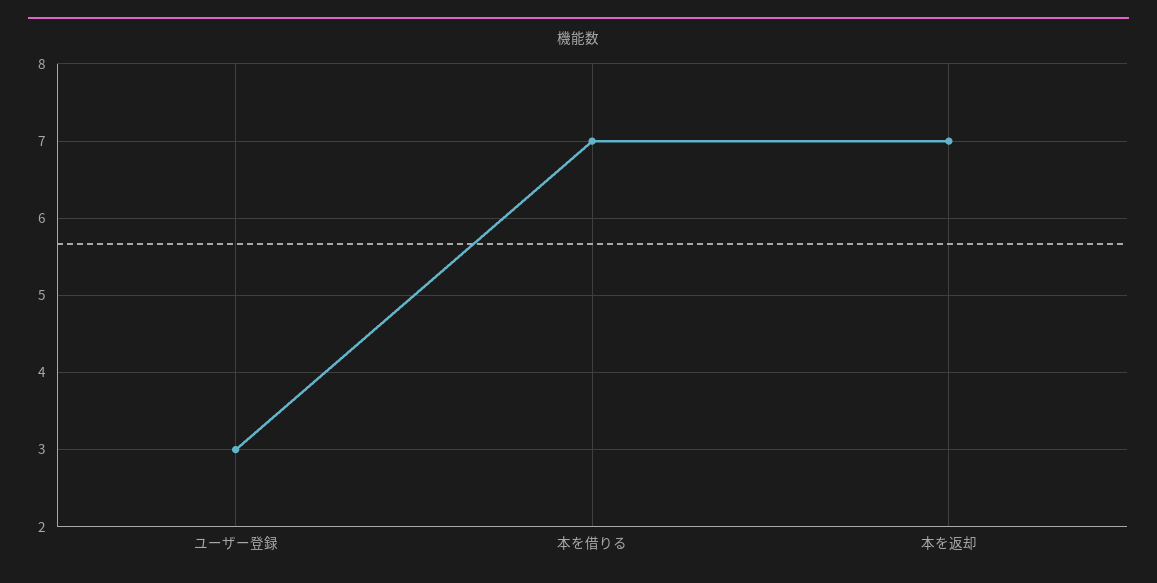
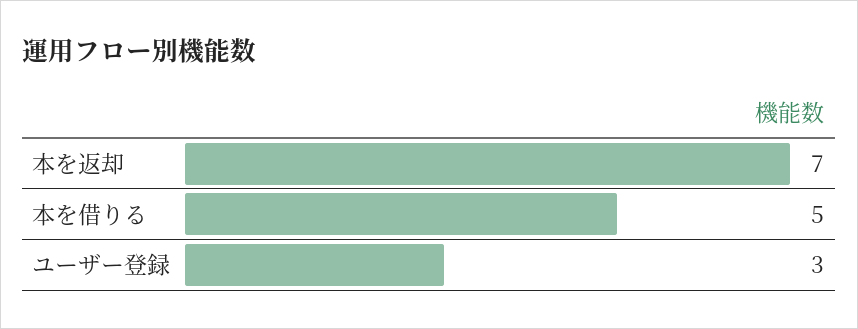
  {
    "ユーザー登録": 3,
-   "本を借りる": 7,
+   "本を借りる": 5,
    "本を返却": 7
  }

